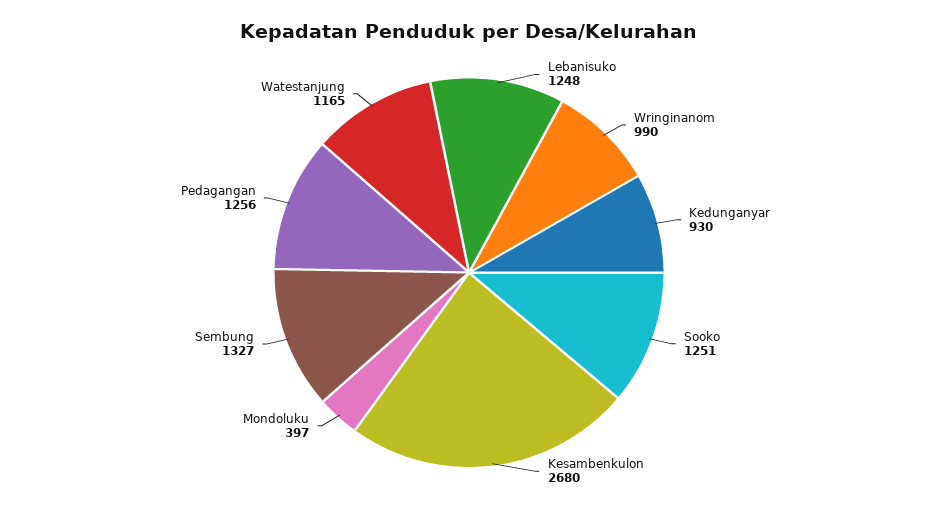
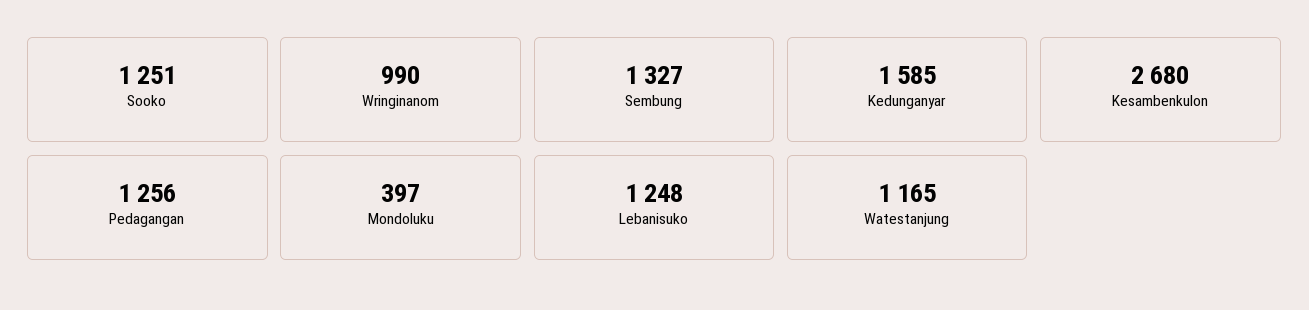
  {
    "Lebanisuko": 1248,
    "Wringinanom": 990,
-   "Kedunganyar": 930,
+   "Kedunganyar": 1585,
    "Sooko": 1251,
    "Kesambenkulon": 2680,
    "Mondoluku": 397,
    "Sembung": 1327,
    "Pedagangan": 1256,
    "Watestanjung": 1165
  }

